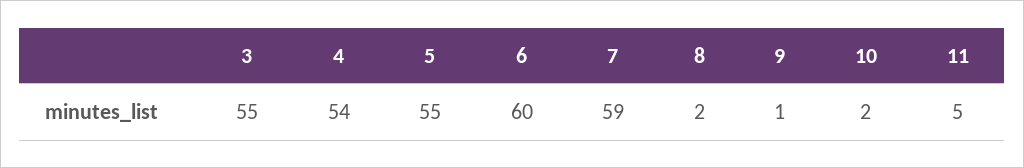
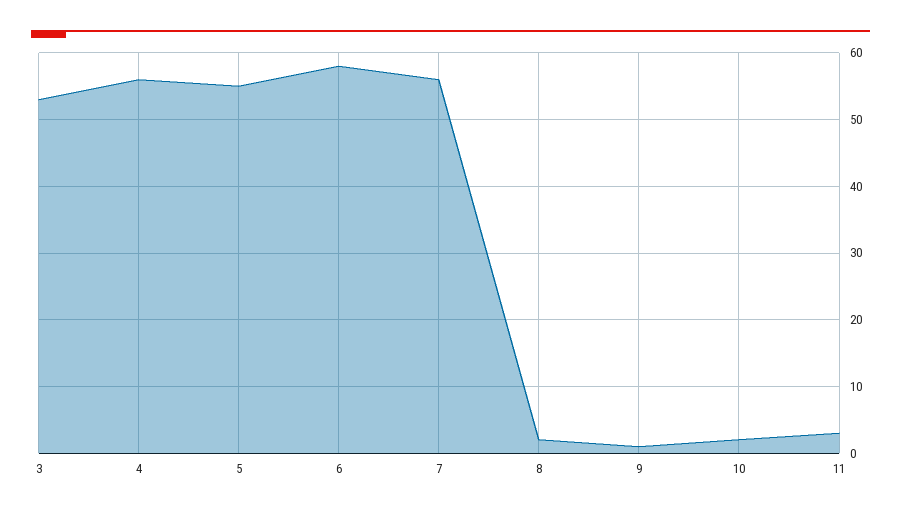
  {
-   "3": 55,
+   "3": 53,
-   "4": 54,
+   "4": 56,
    "5": 55,
-   "6": 60,
+   "6": 58,
-   "7": 59,
+   "7": 56,
    "8": 2,
    "9": 1,
    "10": 2,
-   "11": 5
+   "11": 3
  }

